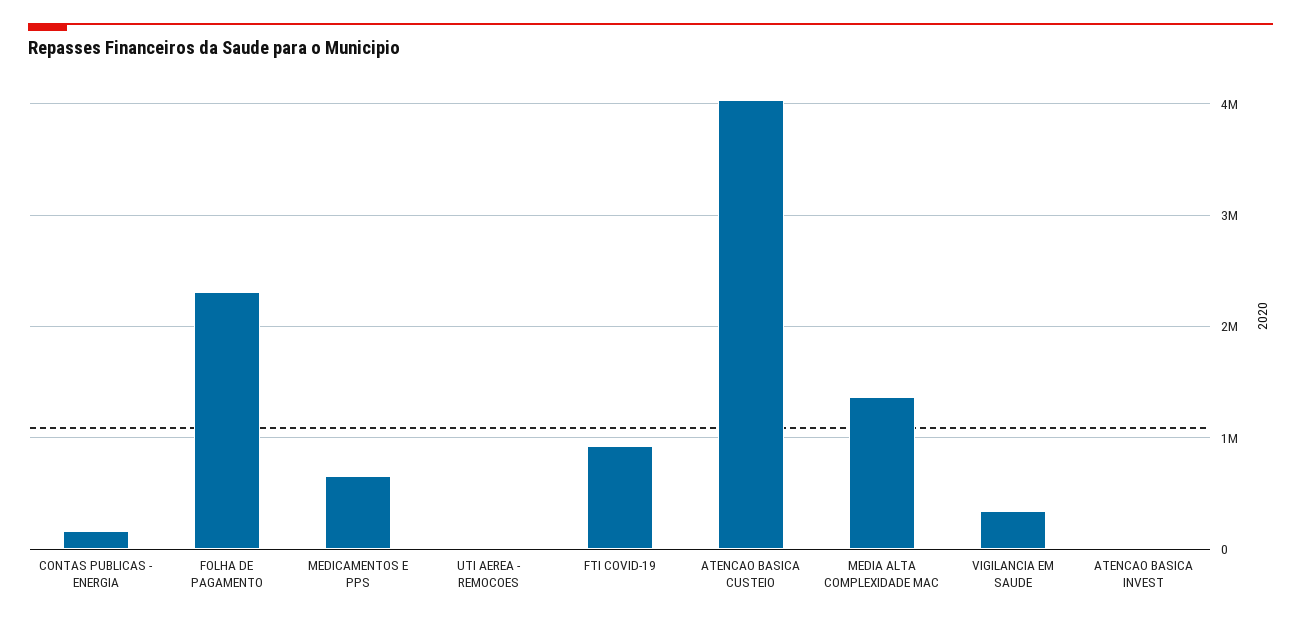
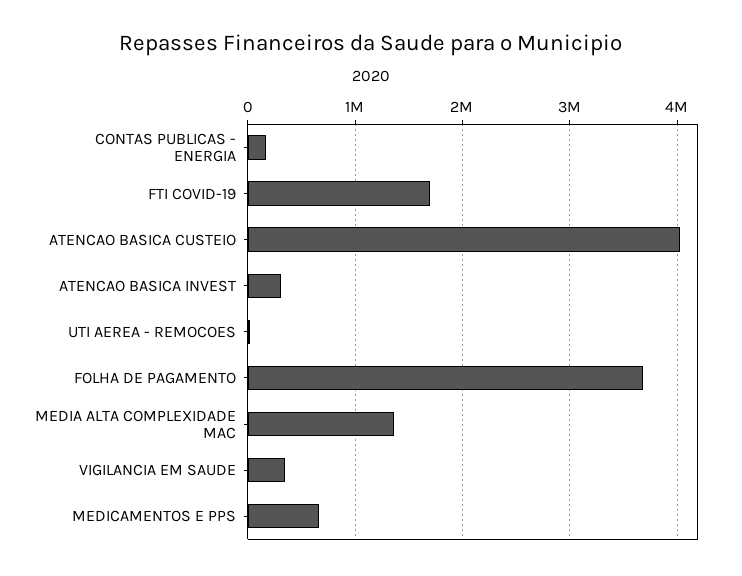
  {
    "CONTAS PUBLICAS - ENERGIA": 200000,
-   "FOLHA DE PAGAMENTO": 2300000,
+   "FOLHA DE PAGAMENTO": 3700000,
    "MEDICAMENTOS E PPS": 700000,
    "UTI AEREA - REMOCOES": 0,
-   "FTI COVID-19": 900000,
+   "FTI COVID-19": 1700000,
    "ATENCAO BASICA CUSTEIO": 4000000,
    "MEDIA ALTA COMPLEXIDADE MAC": 1400000,
    "VIGILANCIA EM SAUDE": 300000,
-   "ATENCAO BASICA INVEST": 0
+   "ATENCAO BASICA INVEST": 300000
  }

